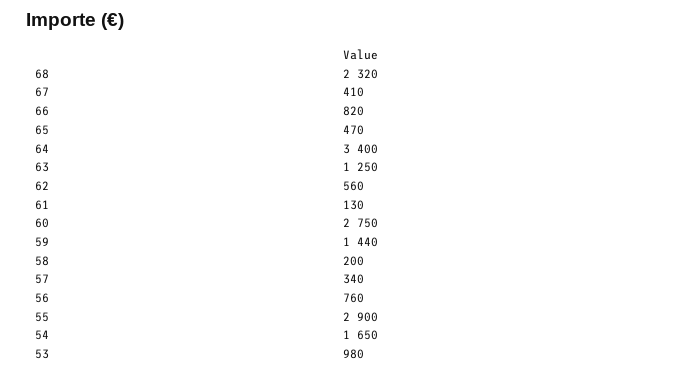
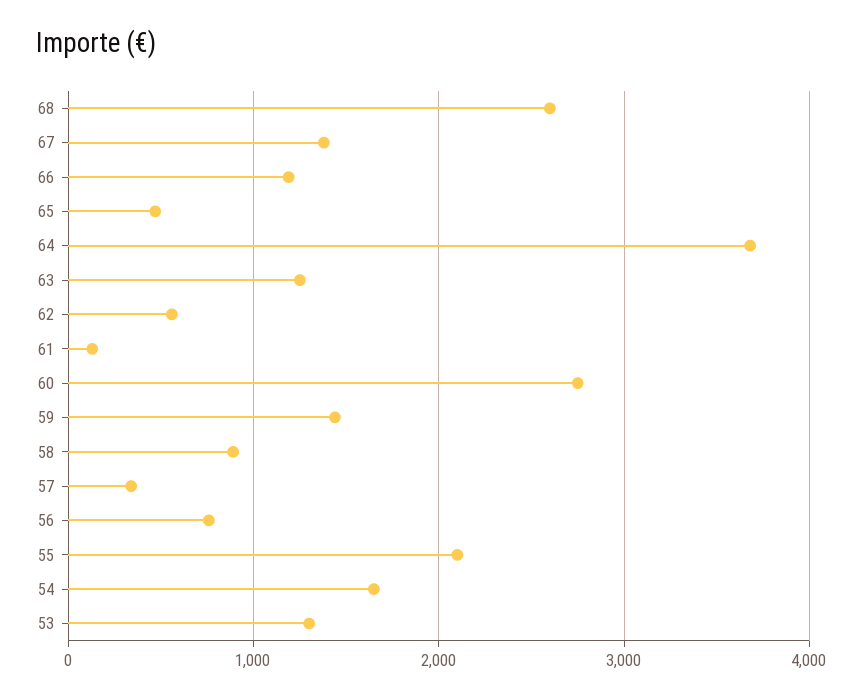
  {
-   "68": 2320,
+   "68": 2600,
-   "67": 410,
+   "67": 1400,
-   "66": 820,
+   "66": 1200,
    "65": 470,
-   "64": 3400,
+   "64": 3700,
    "63": 1250,
    "62": 560,
    "61": 130,
    "60": 2750,
    "59": 1440,
-   "58": 200,
+   "58": 900,
    "57": 340,
    "56": 760,
-   "55": 2900,
+   "55": 2100,
    "54": 1650,
-   "53": 980
+   "53": 1300
  }

